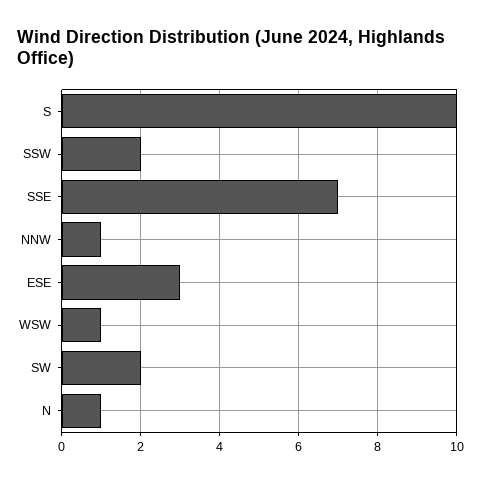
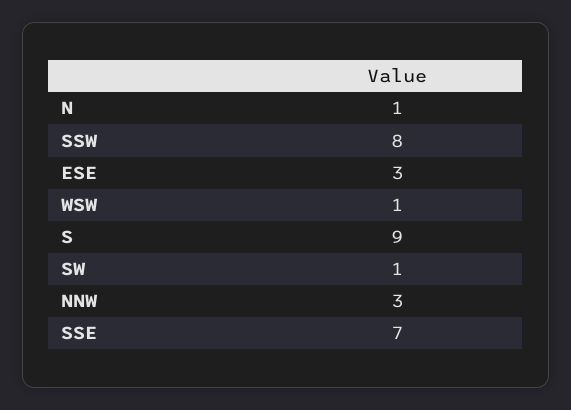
  {
-   "S": 10,
+   "S": 9,
-   "SSW": 2,
+   "SSW": 8,
    "SSE": 7,
-   "NNW": 1,
+   "NNW": 3,
    "ESE": 3,
    "WSW": 1,
-   "SW": 2,
+   "SW": 1,
    "N": 1
  }

